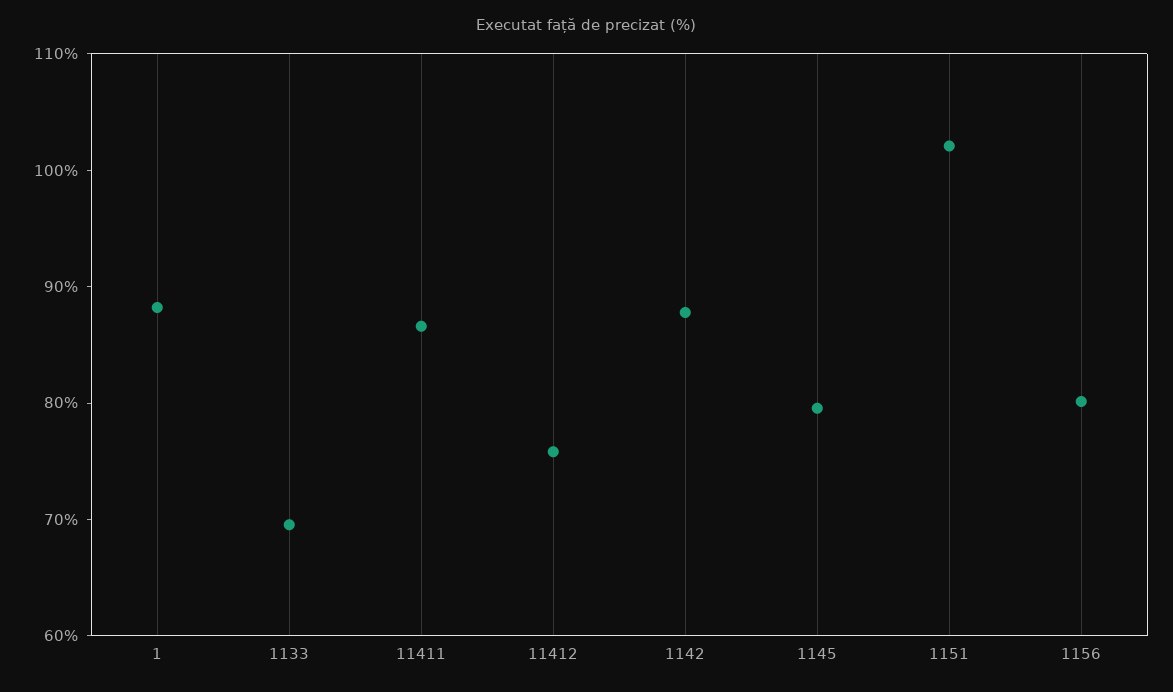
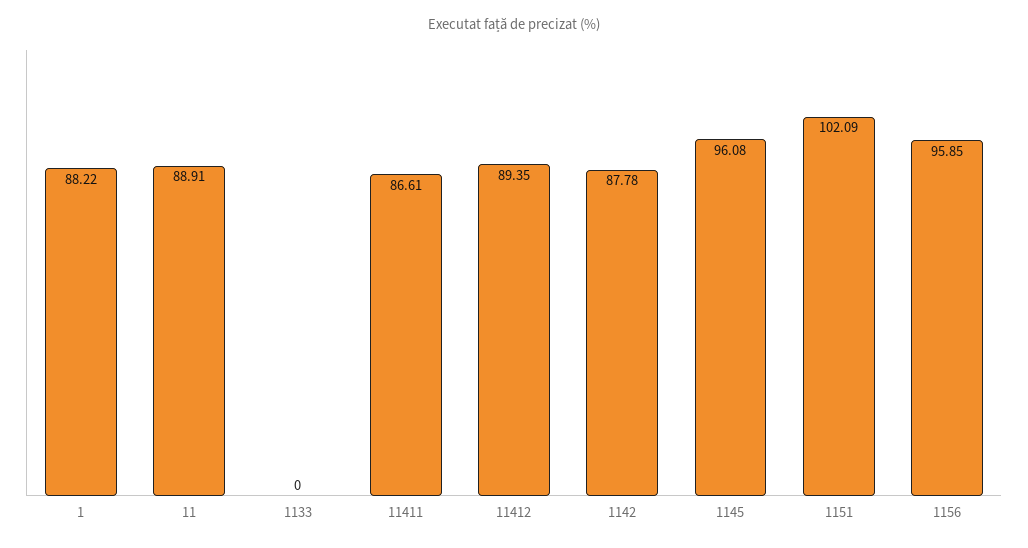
  {
    "1": 88.22,
-   "1133": 70,
+   "1133": 0,
    "11411": 86.61,
-   "11412": 76,
+   "11412": 89.35,
    "1142": 87.78,
-   "1145": 80,
+   "1145": 96.08,
    "1151": 102.09,
-   "1156": 80
+   "1156": 95.85,
+   "11": 88.91
  }

